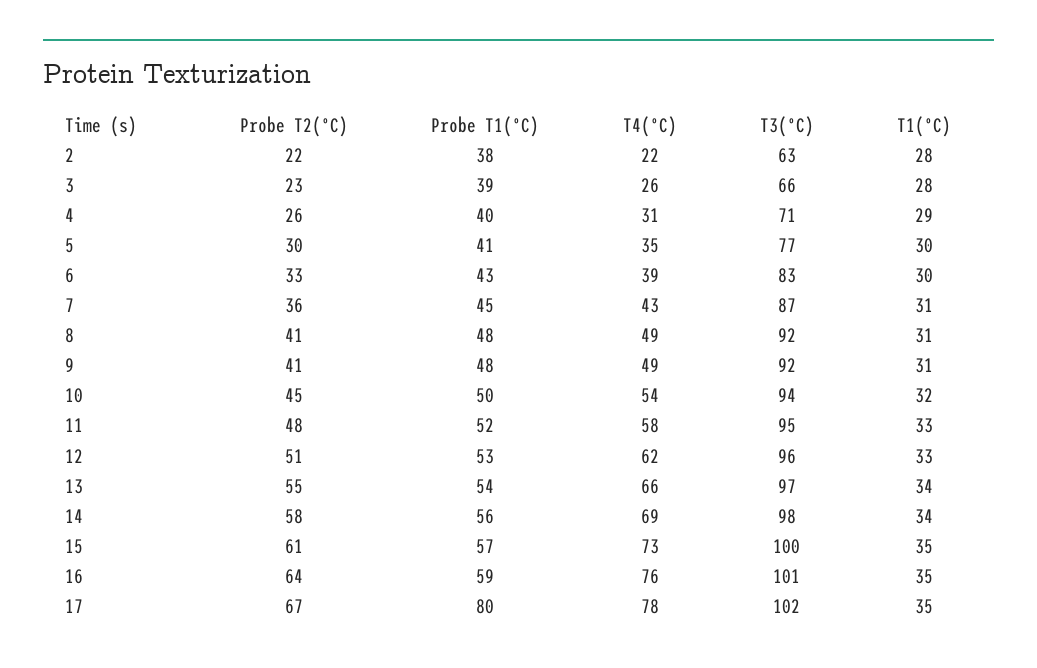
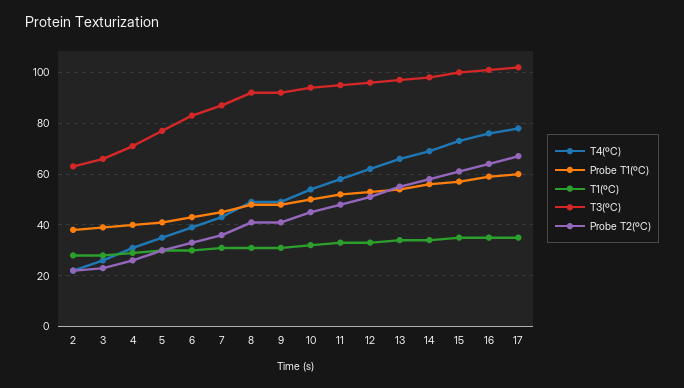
  {
    "Probe T2(ºC)": {
      "2": 22,
      "3": 23,
      "4": 26,
      "5": 30,
      "6": 33,
      "7": 36,
      "8": 41,
      "9": 41,
      "10": 45,
      "11": 48,
      "12": 51,
      "13": 55,
      "14": 58,
      "15": 61,
      "16": 64,
      "17": 67
    },
    "Probe T1(ºC)": {
      "2": 38,
      "3": 39,
      "4": 40,
      "5": 41,
      "6": 43,
      "7": 45,
      "8": 48,
      "9": 48,
      "10": 50,
      "11": 52,
      "12": 53,
      "13": 54,
      "14": 56,
      "15": 57,
      "16": 59,
-     "17": 80
+     "17": 60
    },
    "T4(ºC)": {
      "2": 22,
      "3": 26,
      "4": 31,
      "5": 35,
      "6": 39,
      "7": 43,
      "8": 49,
      "9": 49,
      "10": 54,
      "11": 58,
      "12": 62,
      "13": 66,
      "14": 69,
      "15": 73,
      "16": 76,
      "17": 78
    },
    "T3(ºC)": {
      "2": 63,
      "3": 66,
      "4": 71,
      "5": 77,
      "6": 83,
      "7": 87,
      "8": 92,
      "9": 92,
      "10": 94,
      "11": 95,
      "12": 96,
      "13": 97,
      "14": 98,
      "15": 100,
      "16": 101,
      "17": 102
    },
    "T1(ºC)": {
      "2": 28,
      "3": 28,
      "4": 29,
      "5": 30,
      "6": 30,
      "7": 31,
      "8": 31,
      "9": 31,
      "10": 32,
      "11": 33,
      "12": 33,
      "13": 34,
      "14": 34,
      "15": 35,
      "16": 35,
      "17": 35
    }
  }

